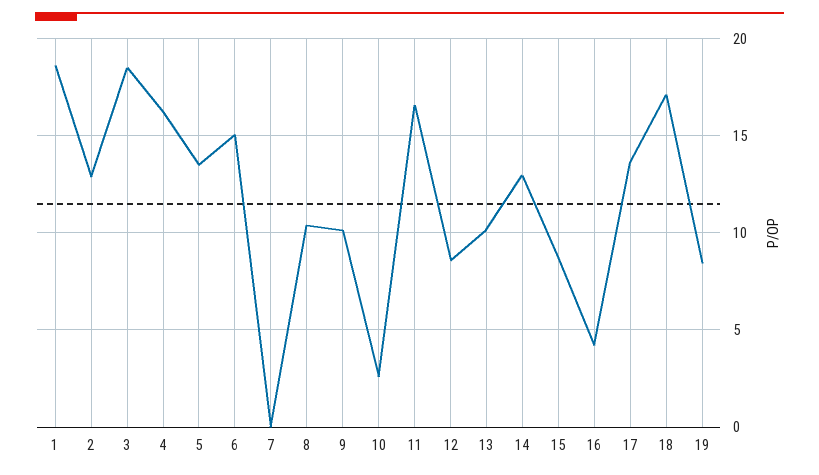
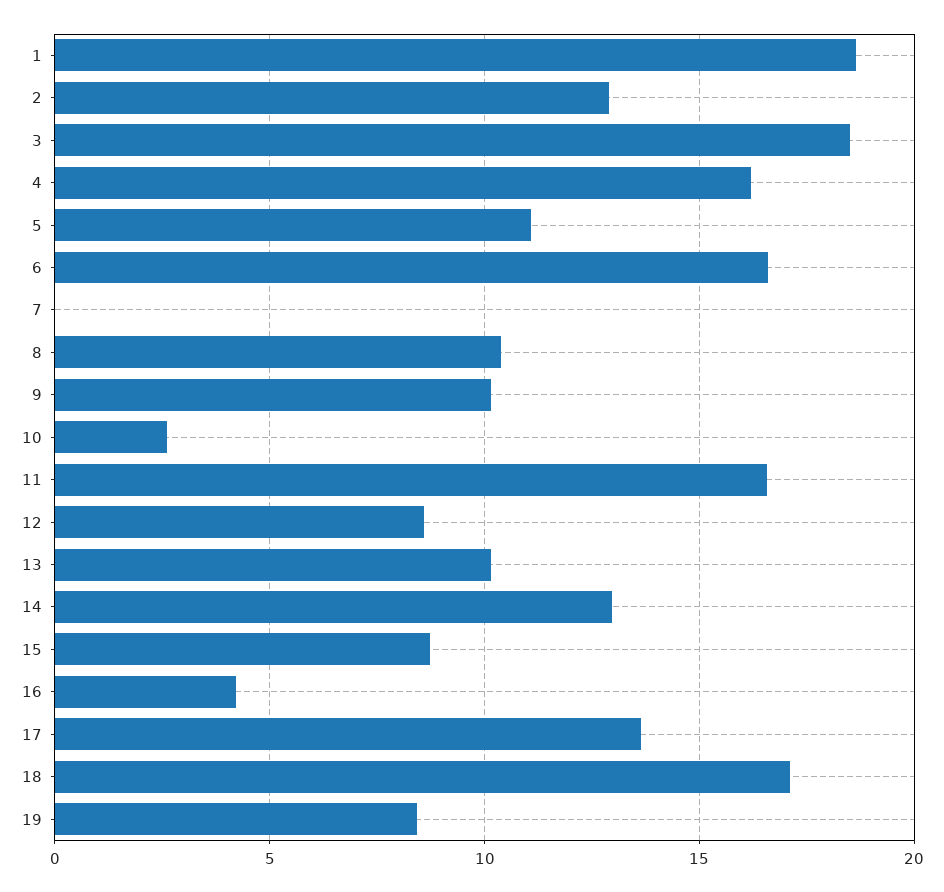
  {
    "1": 18.5,
    "2": 13,
    "3": 18.5,
    "4": 16,
-   "5": 13.5,
+   "5": 11,
-   "6": 15,
+   "6": 16.5,
    "7": 0,
    "8": 10.5,
    "9": 10,
    "10": 2.5,
    "11": 16.5,
    "12": 8.5,
    "13": 10,
    "14": 13,
    "15": 8.5,
    "16": 4,
    "17": 13.5,
    "18": 17,
    "19": 8.5
  }

